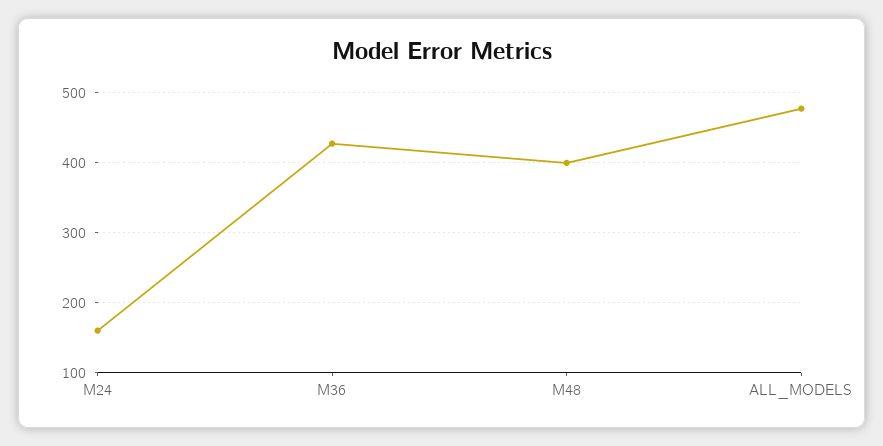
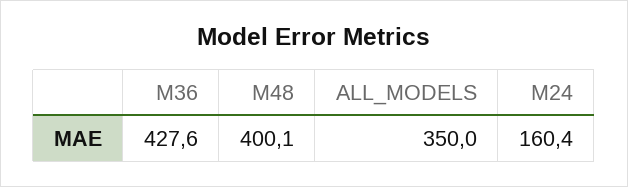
  {
    "M24": 160.4,
    "M36": 427.6,
    "M48": 400.1,
-   "ALL_MODELS": 480
+   "ALL_MODELS": 350
  }

